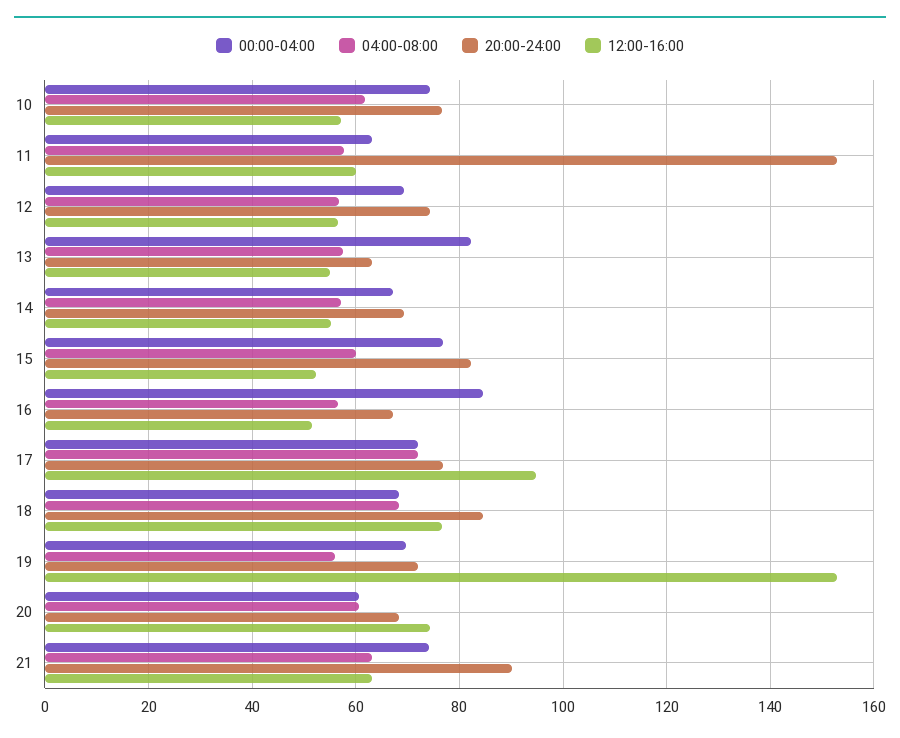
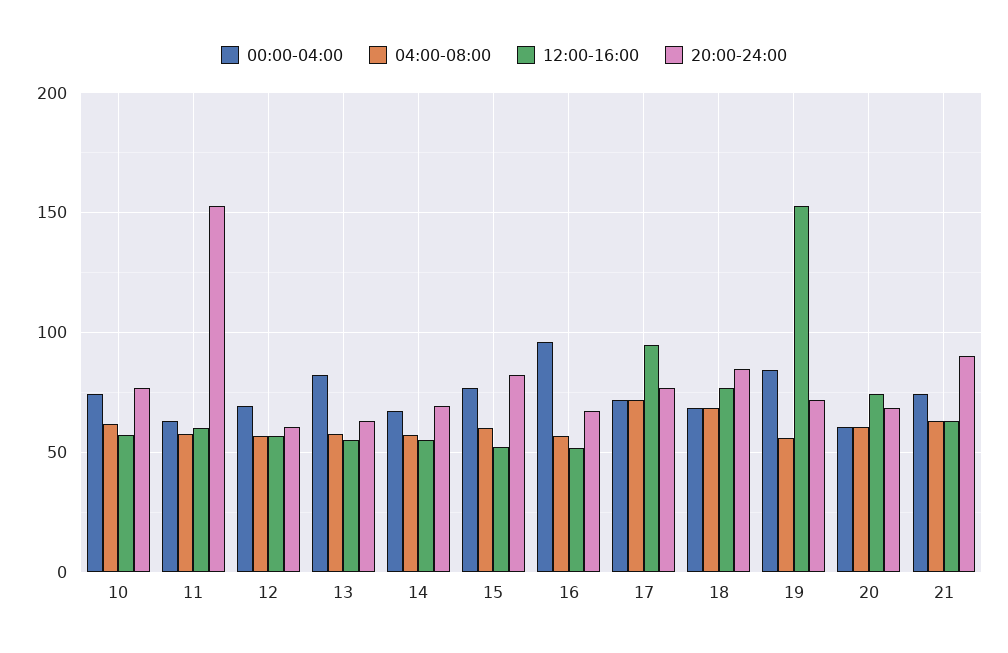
  {
    "00:00-04:00": {
      "10": 74,
      "11": 64,
      "12": 70,
      "13": 82,
      "14": 68,
      "15": 76,
-     "16": 84,
+     "16": 95,
      "17": 72,
      "18": 68,
-     "19": 70,
+     "19": 85,
      "20": 60,
      "21": 74
    },
    "04:00-08:00": {
      "10": 62,
      "11": 58,
      "12": 56,
      "13": 58,
      "14": 58,
      "15": 60,
      "16": 56,
      "17": 72,
      "18": 68,
      "19": 56,
      "20": 60,
      "21": 64
    },
    "20:00-24:00": {
      "10": 76,
      "11": 152,
-     "12": 74,
+     "12": 60,
      "13": 64,
      "14": 70,
      "15": 82,
      "16": 68,
      "17": 76,
      "18": 84,
      "19": 72,
      "20": 68,
      "21": 90
    },
    "12:00-16:00": {
      "10": 58,
      "11": 60,
      "12": 56,
      "13": 54,
      "14": 56,
      "15": 52,
      "16": 52,
      "17": 94,
      "18": 76,
      "19": 152,
      "20": 74,
      "21": 64
    }
  }

